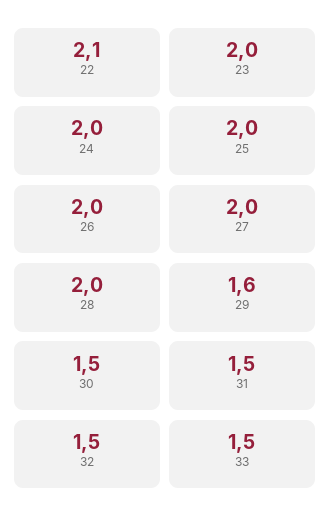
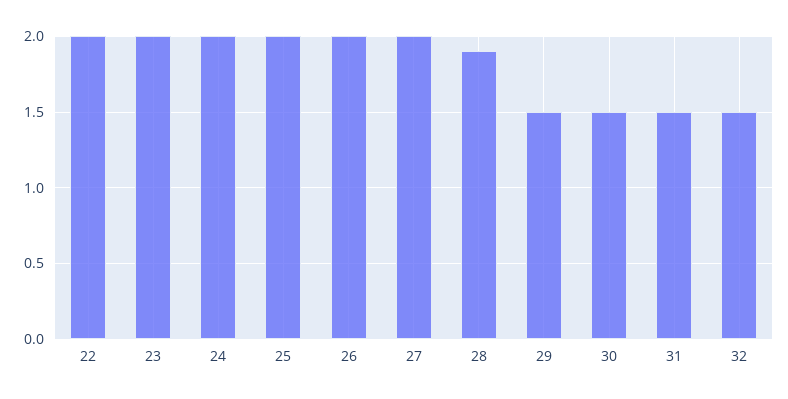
  {
-   "22": 2.1,
+   "22": 2,
    "23": 2,
    "24": 2,
    "25": 2,
    "26": 2,
    "27": 2,
-   "28": 2,
+   "28": 1.9,
-   "29": 1.6,
+   "29": 1.5,
    "30": 1.5,
    "31": 1.5,
-   "32": 1.5,
+   "32": 1.5
-   "33": 1.5
  }

